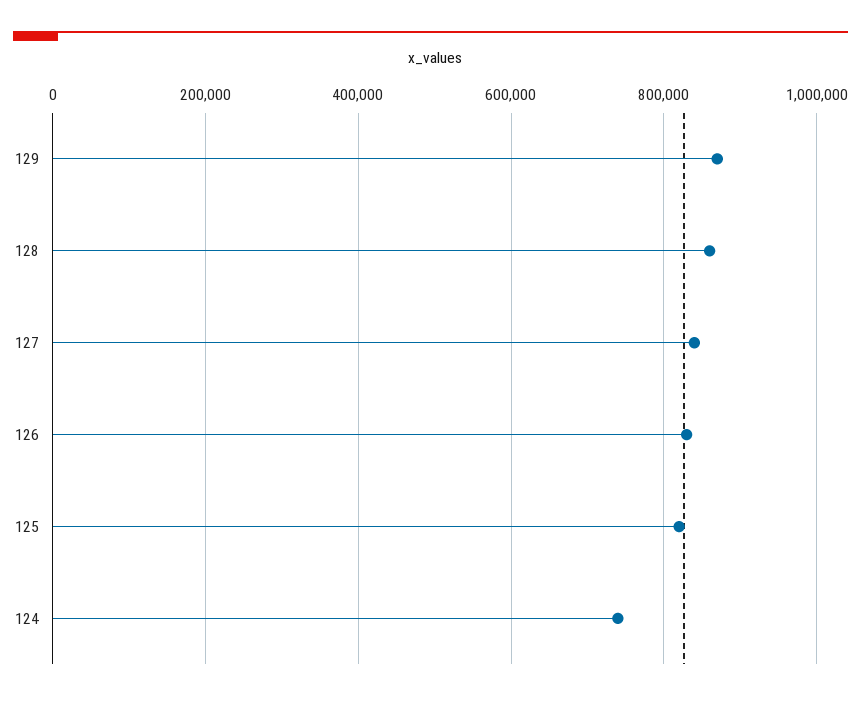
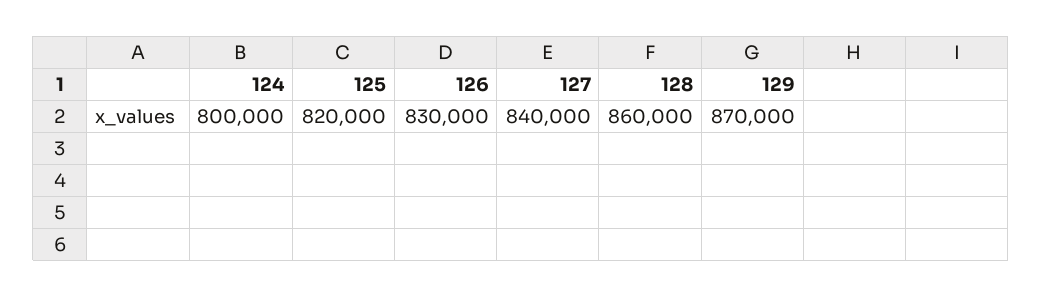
  {
    "129": 870000,
    "128": 860000,
    "127": 840000,
    "126": 830000,
    "125": 820000,
-   "124": 740000
+   "124": 800000
  }

